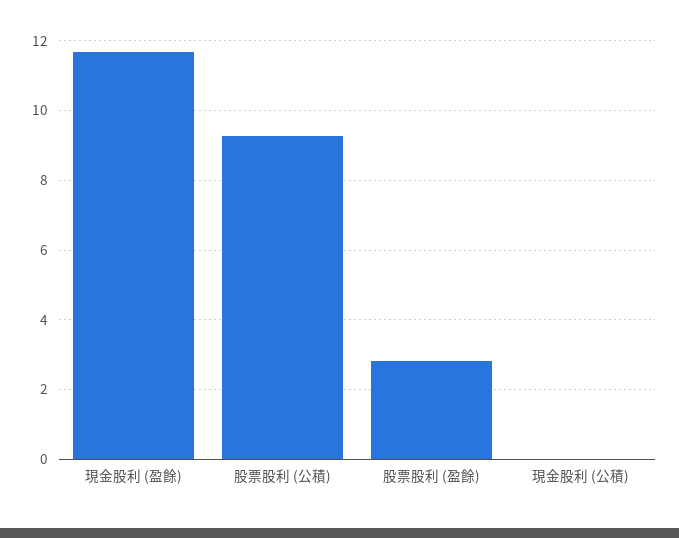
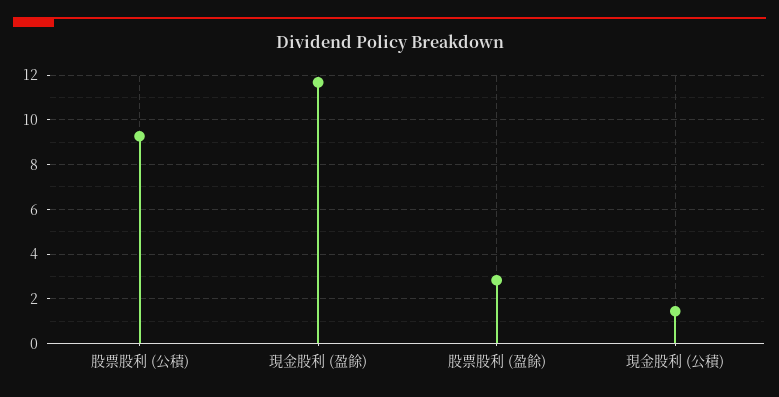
  {
    "現金股利 (盈餘)": 11.6,
    "股票股利 (公積)": 9.2,
    "股票股利 (盈餘)": 2.8,
-   "現金股利 (公積)": 0
+   "現金股利 (公積)": 1.5
  }

